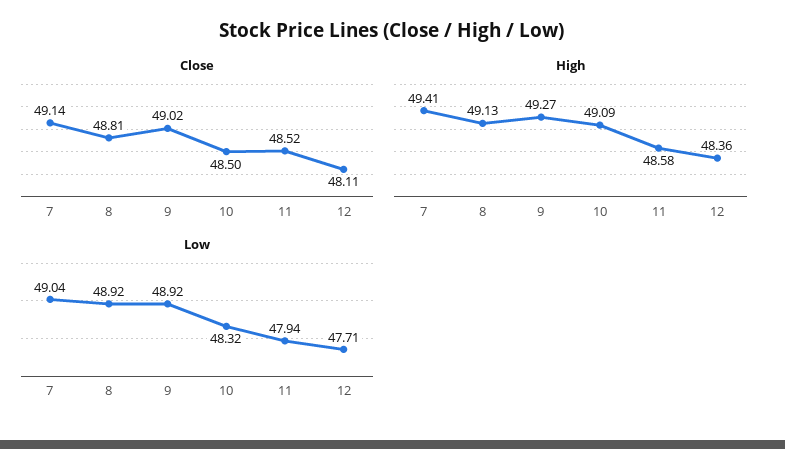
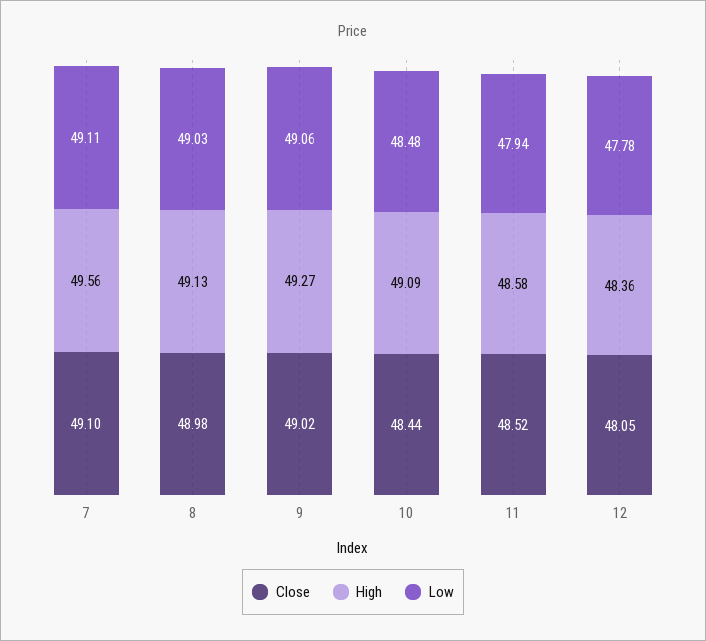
  {
    "Close": {
-     "7": 49.14,
+     "7": 49.1,
-     "8": 48.81,
+     "8": 48.98,
      "9": 49.02,
-     "10": 48.5,
+     "10": 48.44,
      "11": 48.52,
-     "12": 48.11
+     "12": 48.05
    },
    "High": {
-     "7": 49.41,
+     "7": 49.56,
      "8": 49.13,
      "9": 49.27,
      "10": 49.09,
      "11": 48.58,
      "12": 48.36
    },
    "Low": {
-     "7": 49.04,
+     "7": 49.11,
-     "8": 48.92,
+     "8": 49.03,
-     "9": 48.92,
+     "9": 49.06,
-     "10": 48.32,
+     "10": 48.48,
      "11": 47.94,
-     "12": 47.71
+     "12": 47.78
    }
  }

